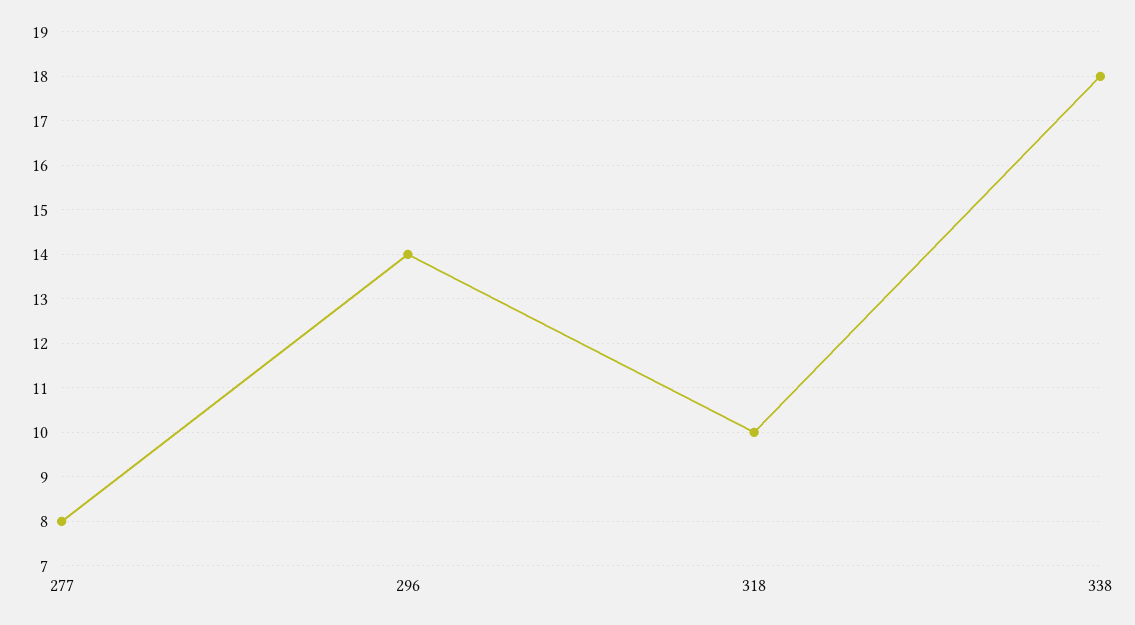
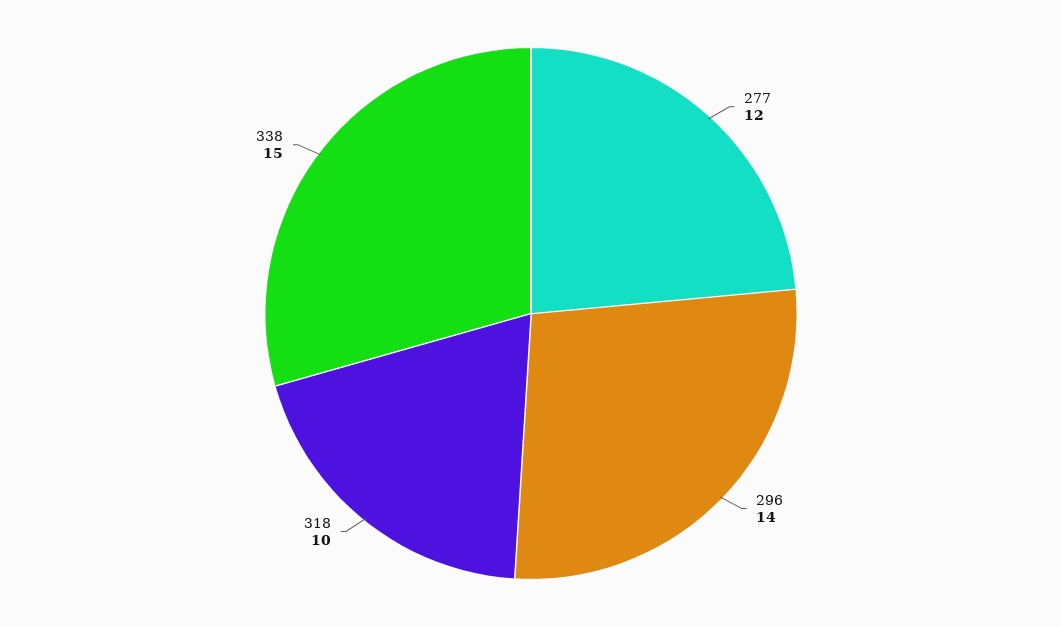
  {
-   "277": 8,
+   "277": 12,
    "296": 14,
    "318": 10,
-   "338": 18
+   "338": 15
  }

